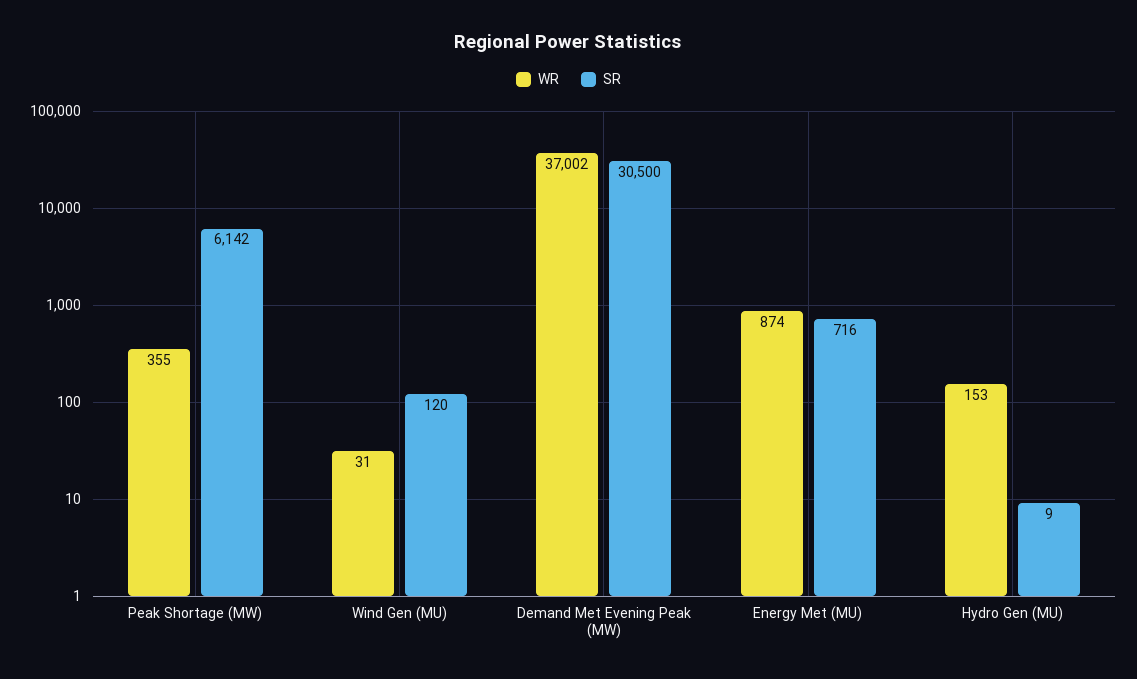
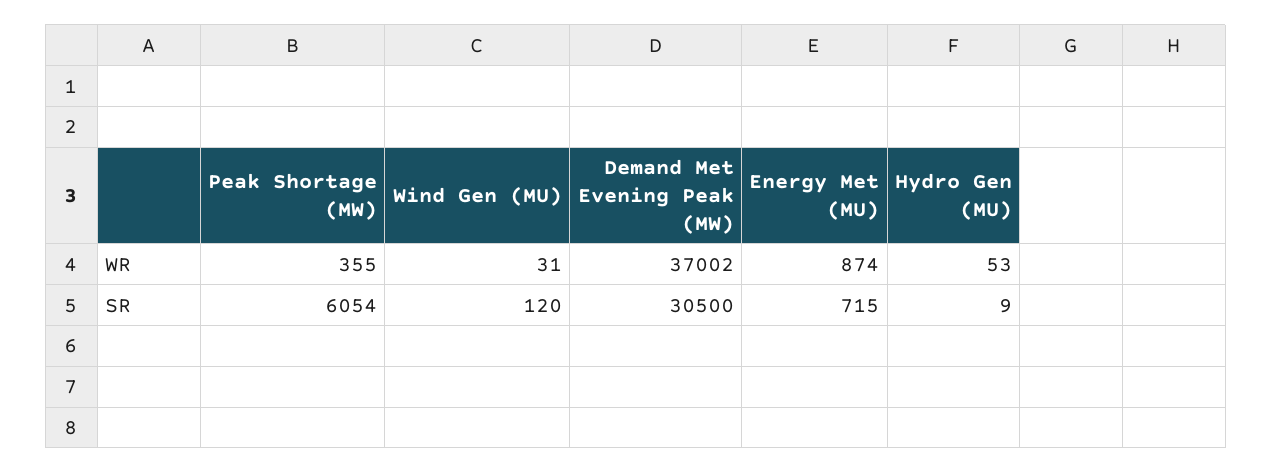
  {
    "WR": {
      "Peak Shortage (MW)": 355,
      "Wind Gen (MU)": 31,
      "Demand Met Evening Peak (MW)": 37002,
      "Energy Met (MU)": 874,
-     "Hydro Gen (MU)": 153
+     "Hydro Gen (MU)": 53
    },
    "SR": {
-     "Peak Shortage (MW)": 6142,
+     "Peak Shortage (MW)": 6054,
      "Wind Gen (MU)": 120,
      "Demand Met Evening Peak (MW)": 30500,
-     "Energy Met (MU)": 716,
+     "Energy Met (MU)": 715,
      "Hydro Gen (MU)": 9
    }
  }

